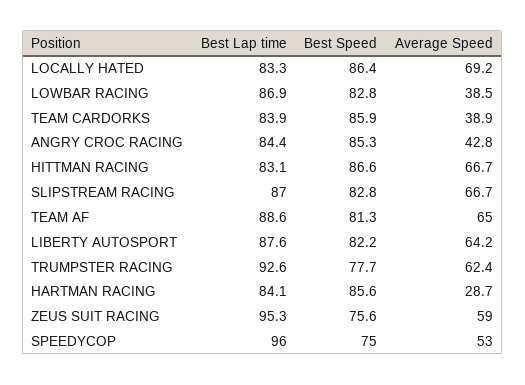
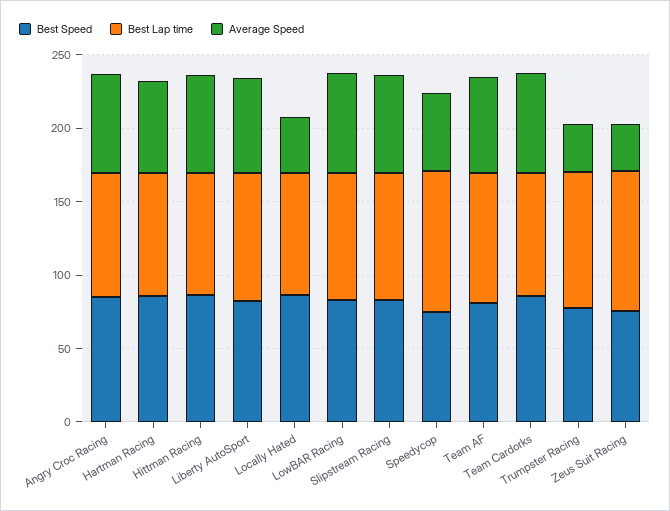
  {
    "Best Lap time": {
      "LOCALLY HATED": 83.3,
      "LOWBAR RACING": 86.9,
      "TEAM CARDORKS": 83.9,
      "ANGRY CROC RACING": 84.4,
      "HITTMAN RACING": 83.1,
      "SLIPSTREAM RACING": 87,
      "TEAM AF": 88.6,
      "LIBERTY AUTOSPORT": 87.6,
      "TRUMPSTER RACING": 92.6,
      "HARTMAN RACING": 84.1,
      "ZEUS SUIT RACING": 95.3,
      "SPEEDYCOP": 96
    },
    "Best Speed": {
      "LOCALLY HATED": 86.4,
      "LOWBAR RACING": 82.8,
      "TEAM CARDORKS": 85.9,
      "ANGRY CROC RACING": 85.3,
      "HITTMAN RACING": 86.6,
      "SLIPSTREAM RACING": 82.8,
      "TEAM AF": 81.3,
      "LIBERTY AUTOSPORT": 82.2,
      "TRUMPSTER RACING": 77.7,
      "HARTMAN RACING": 85.6,
      "ZEUS SUIT RACING": 75.6,
      "SPEEDYCOP": 75
    },
    "Average Speed": {
-     "LOCALLY HATED": 69.2,
+     "LOCALLY HATED": 40,
-     "LOWBAR RACING": 38.5,
+     "LOWBAR RACING": 70,
-     "TEAM CARDORKS": 38.9,
+     "TEAM CARDORKS": 70,
-     "ANGRY CROC RACING": 42.8,
+     "ANGRY CROC RACING": 70,
      "HITTMAN RACING": 66.7,
      "SLIPSTREAM RACING": 66.7,
      "TEAM AF": 65,
      "LIBERTY AUTOSPORT": 64.2,
-     "TRUMPSTER RACING": 62.4,
+     "TRUMPSTER RACING": 30,
-     "HARTMAN RACING": 28.7,
+     "HARTMAN RACING": 60,
-     "ZEUS SUIT RACING": 59,
+     "ZEUS SUIT RACING": 30,
      "SPEEDYCOP": 53
    }
  }

